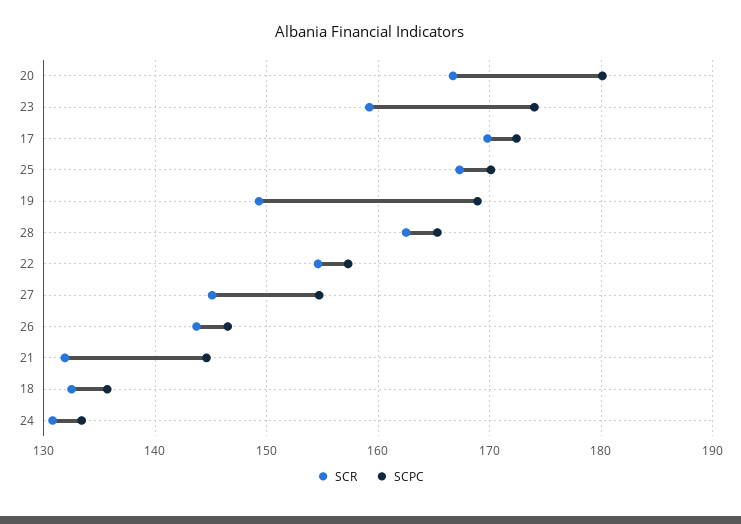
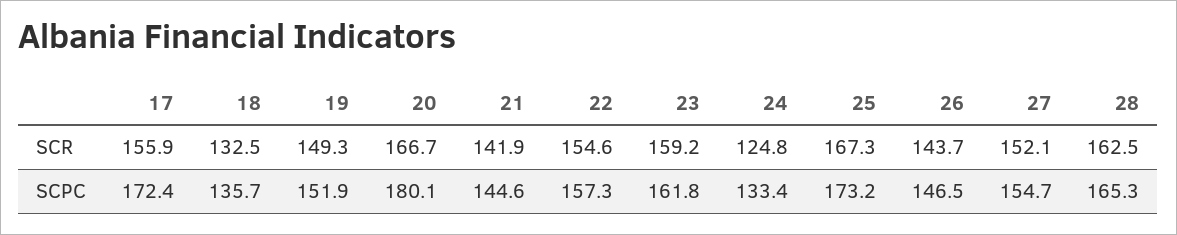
  {
    "SCR": {
      "20": 166.7,
      "23": 159.2,
-     "17": 170,
+     "17": 155.9,
      "25": 167.3,
      "19": 149.3,
      "28": 162.5,
      "22": 154.6,
-     "27": 145,
+     "27": 152.1,
      "26": 143.7,
-     "21": 132,
+     "21": 141.9,
      "18": 132.5,
-     "24": 131
+     "24": 124.8
    },
    "SCPC": {
      "20": 180.1,
-     "23": 174,
+     "23": 161.8,
      "17": 172.4,
-     "25": 170,
+     "25": 173.2,
-     "19": 169,
+     "19": 151.9,
      "28": 165.3,
      "22": 157.3,
      "27": 154.7,
      "26": 146.5,
      "21": 144.6,
      "18": 135.7,
      "24": 133.4
    }
  }

